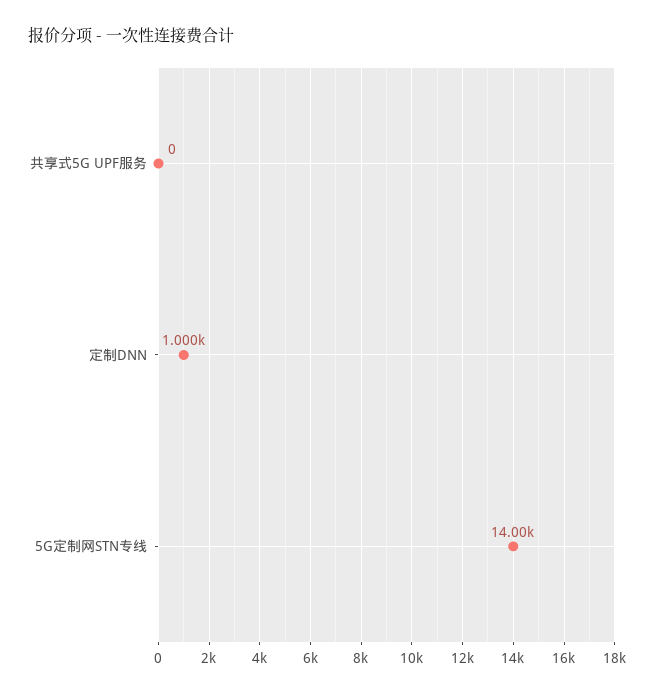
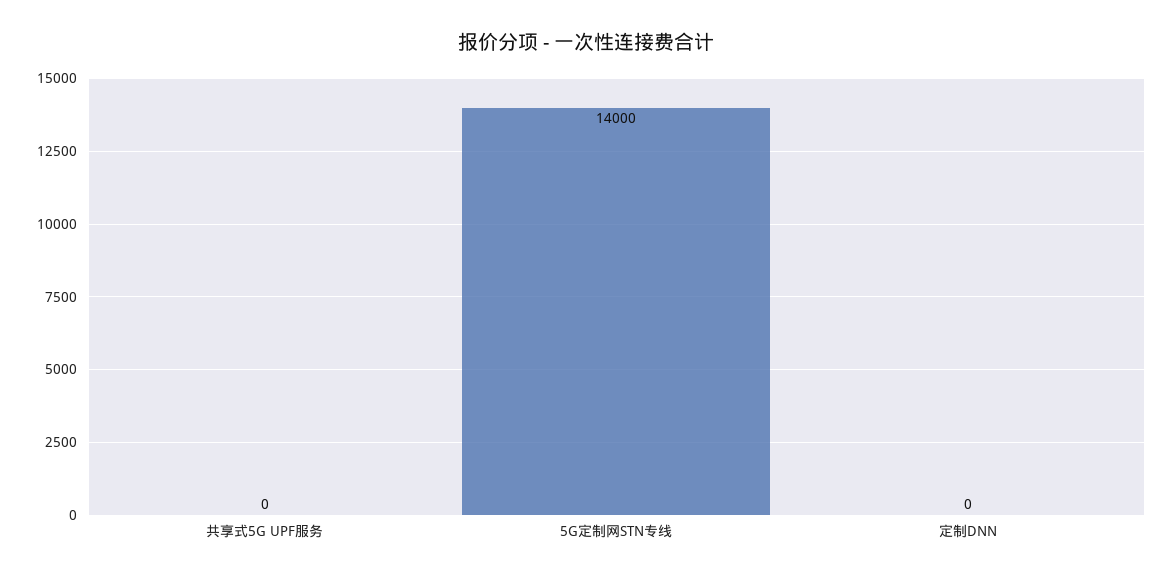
  {
    "共享式5G UPF服务": 0,
-   "定制DNN": 1000,
+   "定制DNN": 0,
    "5G定制网STN专线": 14000
  }

